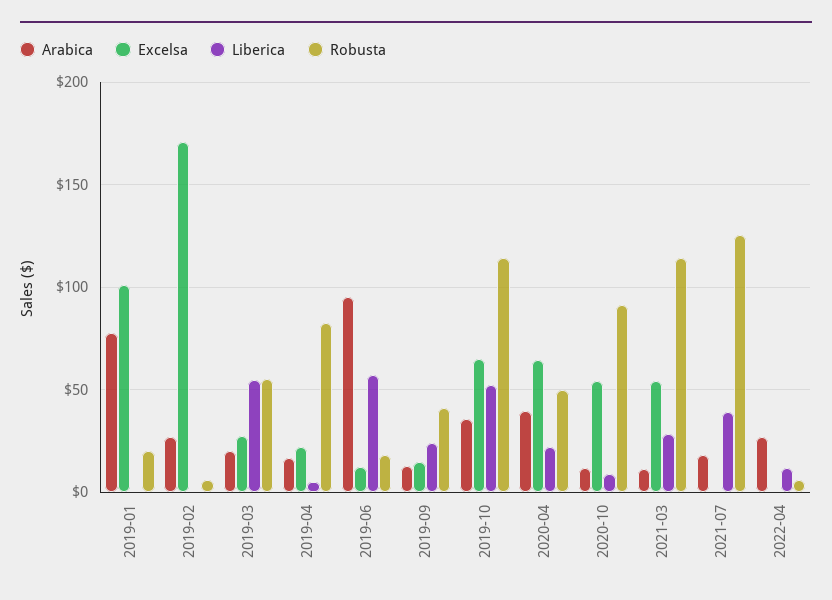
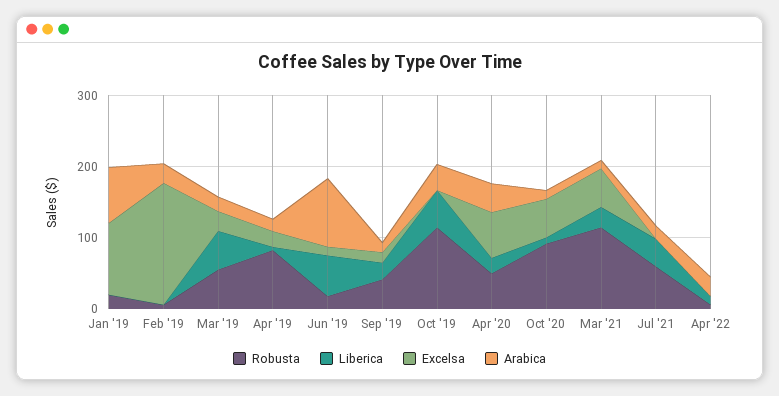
  {
    "Arabica": {
      "2019-01": 80,
      "2019-02": 25,
      "2019-03": 20,
      "2019-04": 15,
      "2019-06": 95,
      "2019-09": 15,
      "2019-10": 35,
      "2020-04": 40,
      "2020-10": 10,
      "2021-03": 10,
      "2021-07": 20,
      "2022-04": 25
    },
    "Excelsa": {
      "2019-01": 100,
      "2019-02": 170,
      "2019-03": 30,
      "2019-04": 20,
      "2019-06": 10,
      "2019-09": 15,
-     "2019-10": 65,
+     "2019-10": 0,
      "2020-04": 65,
      "2020-10": 55,
      "2021-03": 55,
      "2021-07": 0,
      "2022-04": 0
    },
    "Liberica": {
      "2019-01": 0,
      "2019-02": 0,
      "2019-03": 55,
      "2019-04": 5,
      "2019-06": 55,
      "2019-09": 25,
      "2019-10": 50,
      "2020-04": 20,
      "2020-10": 10,
      "2021-03": 30,
      "2021-07": 40,
      "2022-04": 10
    },
    "Robusta": {
      "2019-01": 20,
      "2019-02": 5,
      "2019-03": 55,
      "2019-04": 80,
      "2019-06": 20,
      "2019-09": 40,
      "2019-10": 115,
      "2020-04": 50,
      "2020-10": 90,
      "2021-03": 115,
-     "2021-07": 125,
+     "2021-07": 60,
      "2022-04": 5
    }
  }

